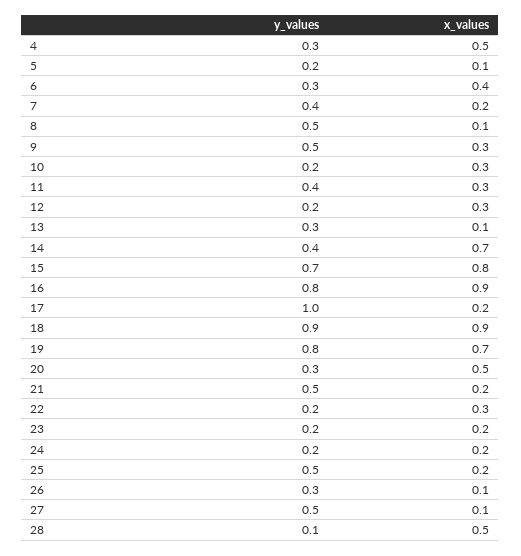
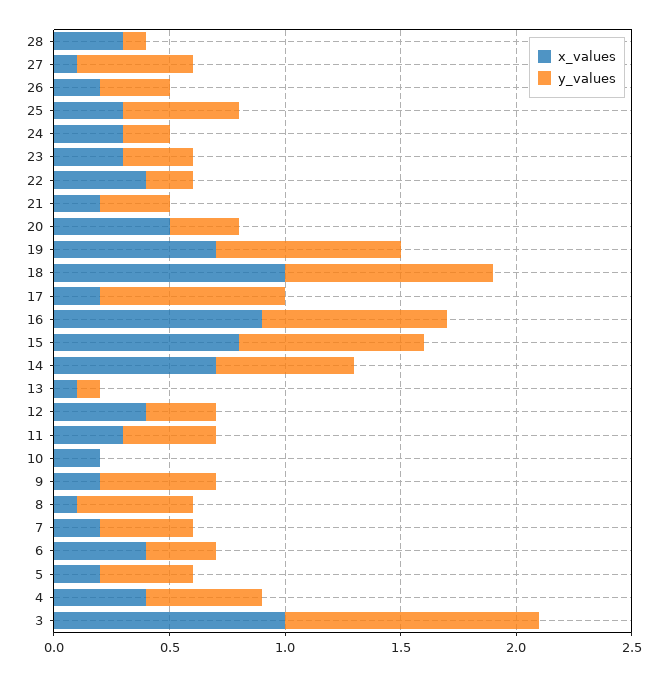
  {
    "y_values": {
-     "4": 0.3,
+     "4": 0.5,
-     "5": 0.2,
+     "5": 0.4,
      "6": 0.3,
      "7": 0.4,
      "8": 0.5,
      "9": 0.5,
-     "10": 0.2,
+     "10": 0,
      "11": 0.4,
-     "12": 0.2,
+     "12": 0.3,
-     "13": 0.3,
+     "13": 0.1,
-     "14": 0.4,
+     "14": 0.6,
-     "15": 0.7,
+     "15": 0.8,
      "16": 0.8,
-     "17": 1,
+     "17": 0.8,
      "18": 0.9,
      "19": 0.8,
      "20": 0.3,
-     "21": 0.5,
+     "21": 0.3,
      "22": 0.2,
-     "23": 0.2,
+     "23": 0.3,
      "24": 0.2,
      "25": 0.5,
      "26": 0.3,
      "27": 0.5,
-     "28": 0.1
+     "28": 0.1,
+     "3": 1.1
    },
    "x_values": {
-     "4": 0.5,
+     "4": 0.4,
-     "5": 0.1,
+     "5": 0.2,
      "6": 0.4,
      "7": 0.2,
      "8": 0.1,
-     "9": 0.3,
+     "9": 0.2,
-     "10": 0.3,
+     "10": 0.2,
      "11": 0.3,
-     "12": 0.3,
+     "12": 0.4,
      "13": 0.1,
      "14": 0.7,
      "15": 0.8,
      "16": 0.9,
      "17": 0.2,
-     "18": 0.9,
+     "18": 1,
      "19": 0.7,
      "20": 0.5,
      "21": 0.2,
-     "22": 0.3,
+     "22": 0.4,
-     "23": 0.2,
+     "23": 0.3,
-     "24": 0.2,
+     "24": 0.3,
-     "25": 0.2,
+     "25": 0.3,
-     "26": 0.1,
+     "26": 0.2,
      "27": 0.1,
-     "28": 0.5
+     "28": 0.3,
+     "3": 1
    }
  }

